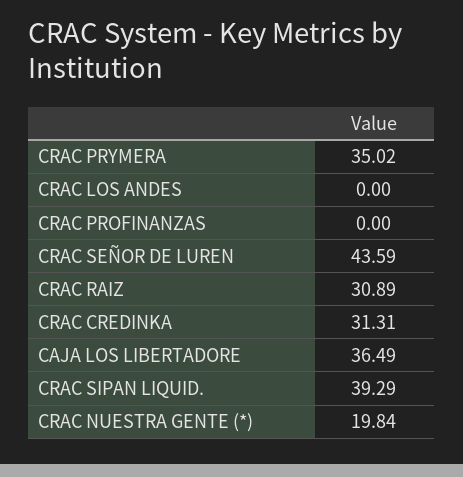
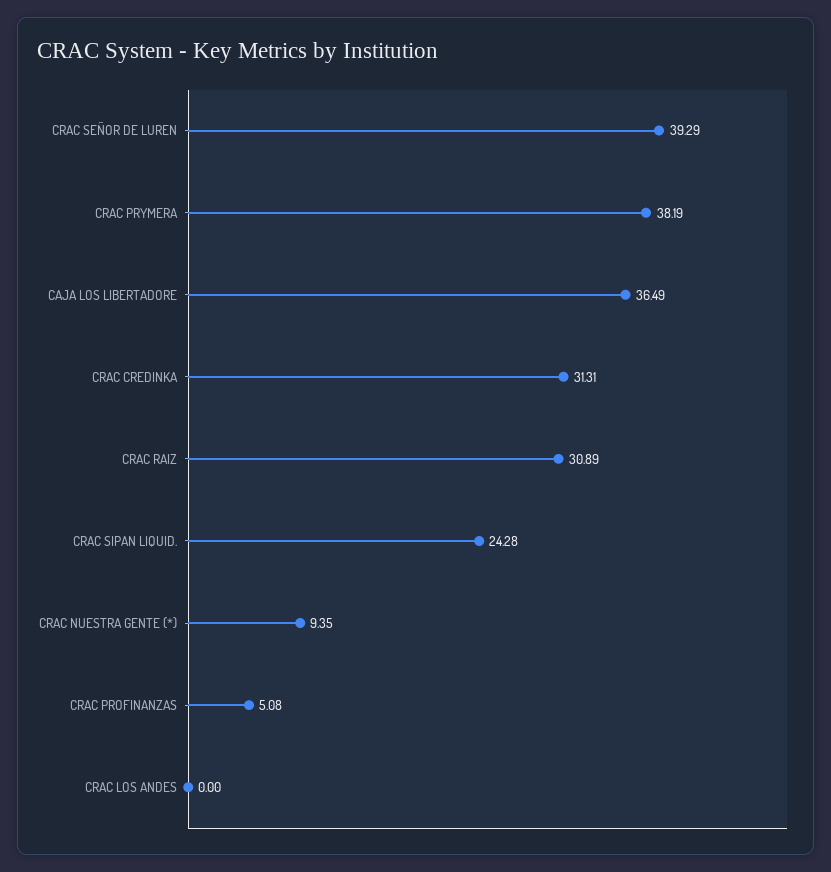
  {
-   "CRAC PRYMERA": 35.02,
+   "CRAC PRYMERA": 38.19,
    "CRAC LOS ANDES": 0,
-   "CRAC PROFINANZAS": 0,
+   "CRAC PROFINANZAS": 5.08,
-   "CRAC SEÑOR DE LUREN": 43.59,
+   "CRAC SEÑOR DE LUREN": 39.29,
    "CRAC RAIZ": 30.89,
    "CRAC CREDINKA": 31.31,
    "CAJA LOS LIBERTADORE": 36.49,
-   "CRAC SIPAN LIQUID.": 39.29,
+   "CRAC SIPAN LIQUID.": 24.28,
-   "CRAC NUESTRA GENTE (*)": 19.84
+   "CRAC NUESTRA GENTE (*)": 9.35
  }

